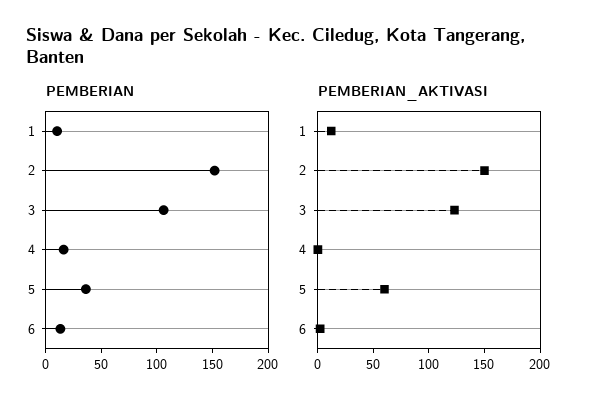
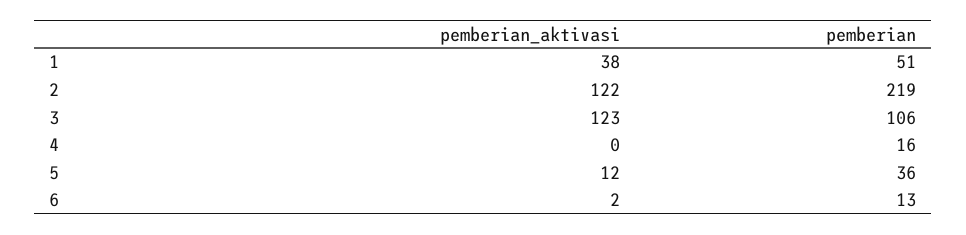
  {
    "PEMBERIAN": {
-     "1": 10,
+     "1": 51,
-     "2": 150,
+     "2": 219,
      "3": 106,
      "4": 16,
      "5": 36,
      "6": 13
    },
    "PEMBERIAN_AKTIVASI": {
-     "1": 10,
+     "1": 38,
-     "2": 150,
+     "2": 122,
      "3": 123,
      "4": 0,
-     "5": 60,
+     "5": 12,
      "6": 2
    }
  }

